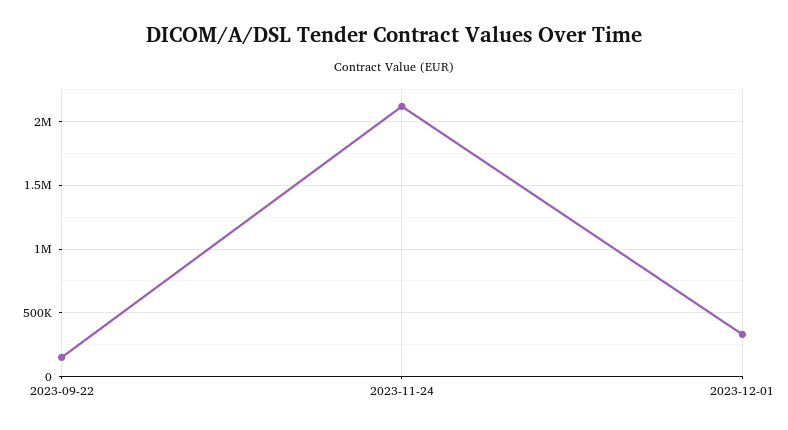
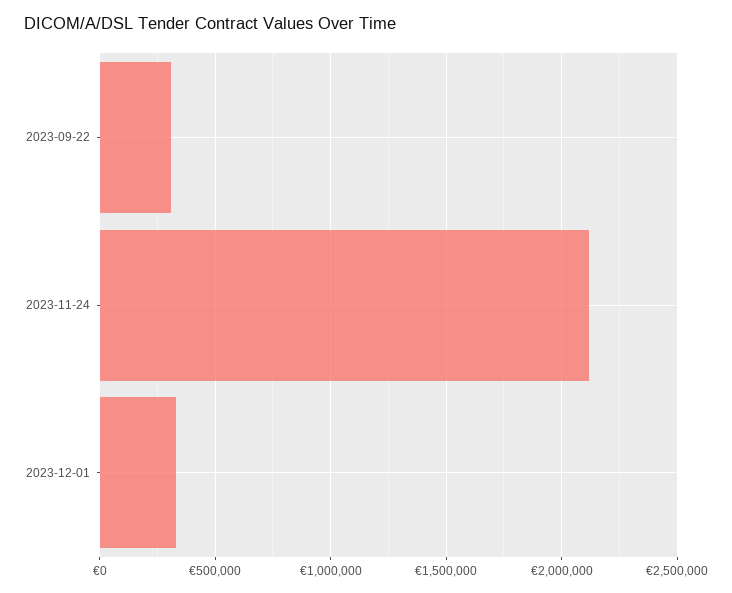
  {
-   "2023-09-22": 150000,
+   "2023-09-22": 300000,
    "2023-11-24": 2100000,
    "2023-12-01": 350000
  }

